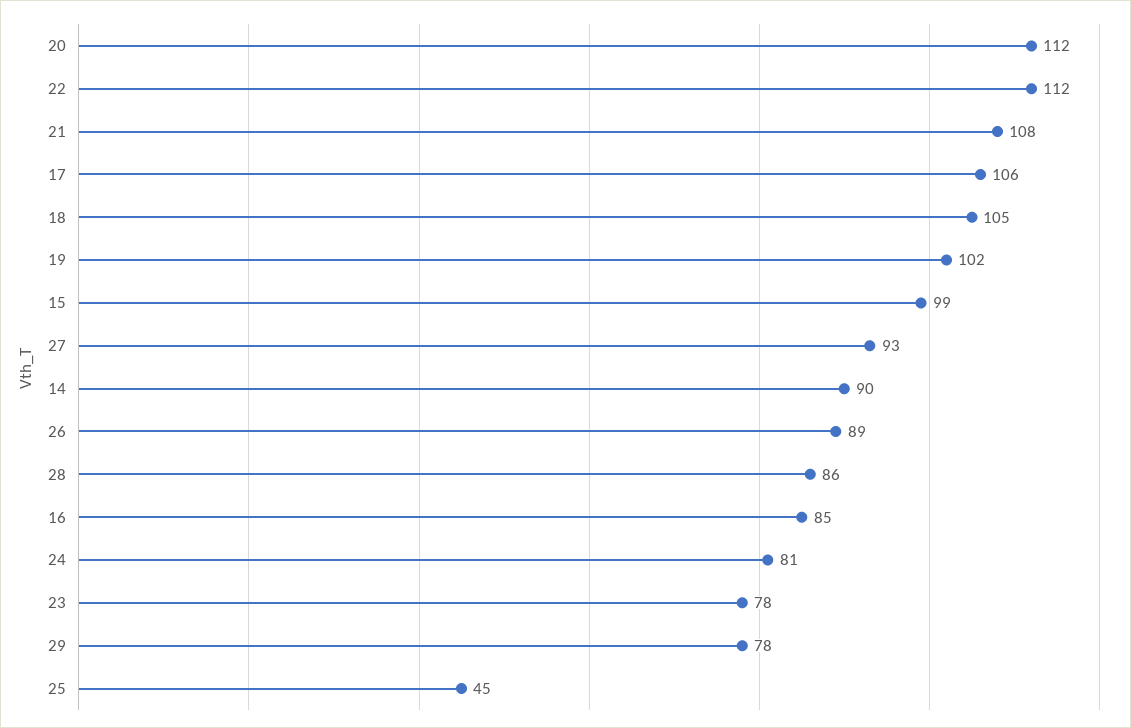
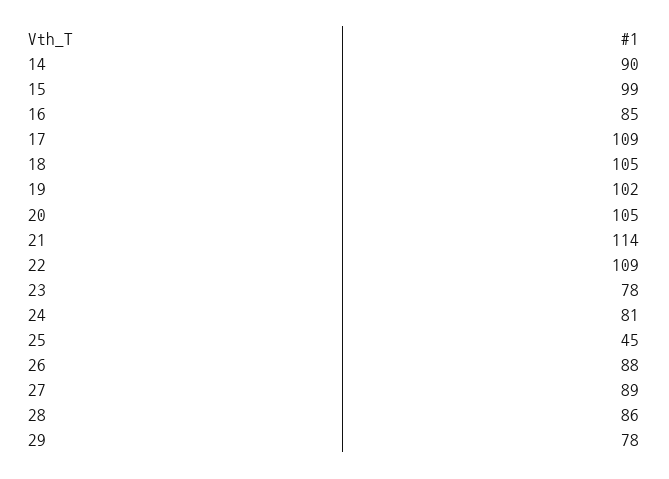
  {
-   "20": 112,
+   "20": 105,
-   "22": 112,
+   "22": 109,
-   "21": 108,
+   "21": 114,
-   "17": 106,
+   "17": 109,
    "18": 105,
    "19": 102,
    "15": 99,
-   "27": 93,
+   "27": 89,
    "14": 90,
-   "26": 89,
+   "26": 88,
    "28": 86,
    "16": 85,
    "24": 81,
    "23": 78,
    "29": 78,
    "25": 45
  }

